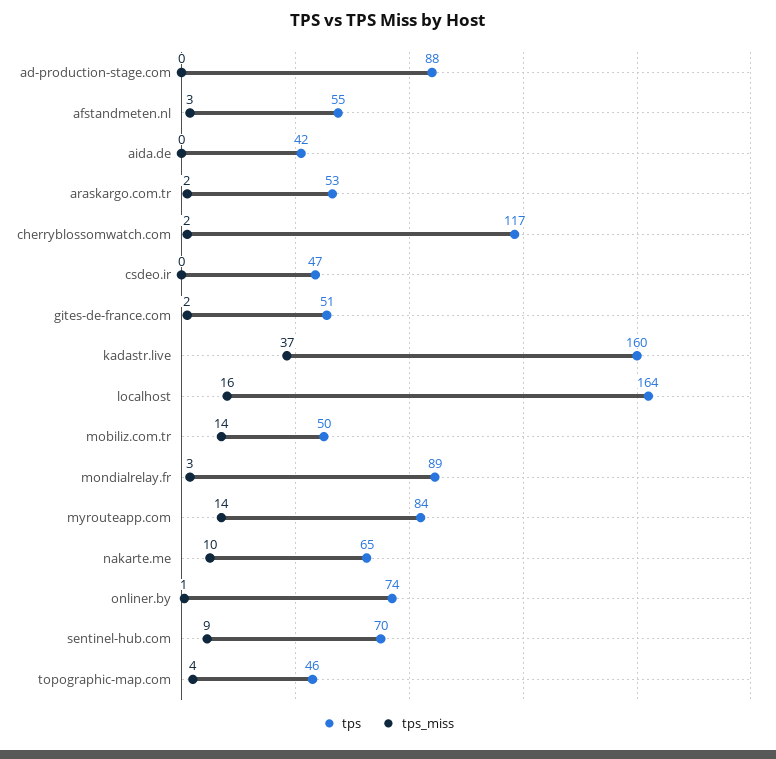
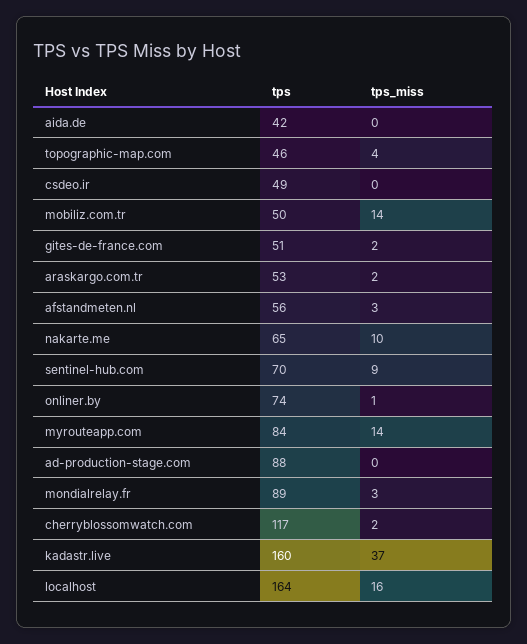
  {
    "tps": {
      "ad-production-stage.com": 88,
-     "afstandmeten.nl": 55,
+     "afstandmeten.nl": 56,
      "aida.de": 42,
      "araskargo.com.tr": 53,
      "cherryblossomwatch.com": 117,
-     "csdeo.ir": 47,
+     "csdeo.ir": 49,
      "gites-de-france.com": 51,
      "kadastr.live": 160,
      "localhost": 164,
      "mobiliz.com.tr": 50,
      "mondialrelay.fr": 89,
      "myrouteapp.com": 84,
      "nakarte.me": 65,
      "onliner.by": 74,
      "sentinel-hub.com": 70,
      "topographic-map.com": 46
    },
    "tps_miss": {
      "ad-production-stage.com": 0,
      "afstandmeten.nl": 3,
      "aida.de": 0,
      "araskargo.com.tr": 2,
      "cherryblossomwatch.com": 2,
      "csdeo.ir": 0,
      "gites-de-france.com": 2,
      "kadastr.live": 37,
      "localhost": 16,
      "mobiliz.com.tr": 14,
      "mondialrelay.fr": 3,
      "myrouteapp.com": 14,
      "nakarte.me": 10,
      "onliner.by": 1,
      "sentinel-hub.com": 9,
      "topographic-map.com": 4
    }
  }

